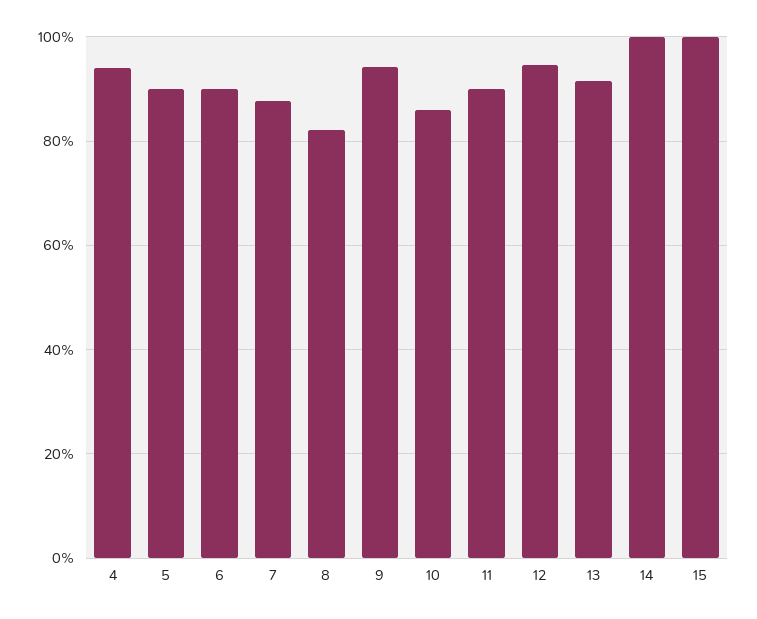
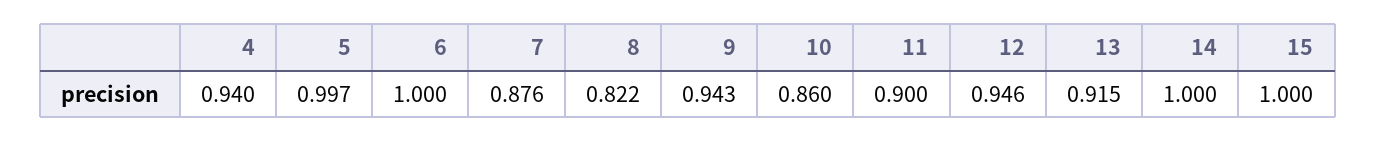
  {
    "4": 0.94,
-   "5": 0.9,
+   "5": 0.997,
-   "6": 0.9,
+   "6": 1,
    "7": 0.876,
    "8": 0.822,
    "9": 0.943,
    "10": 0.86,
    "11": 0.9,
    "12": 0.946,
    "13": 0.915,
    "14": 1,
    "15": 1
  }

